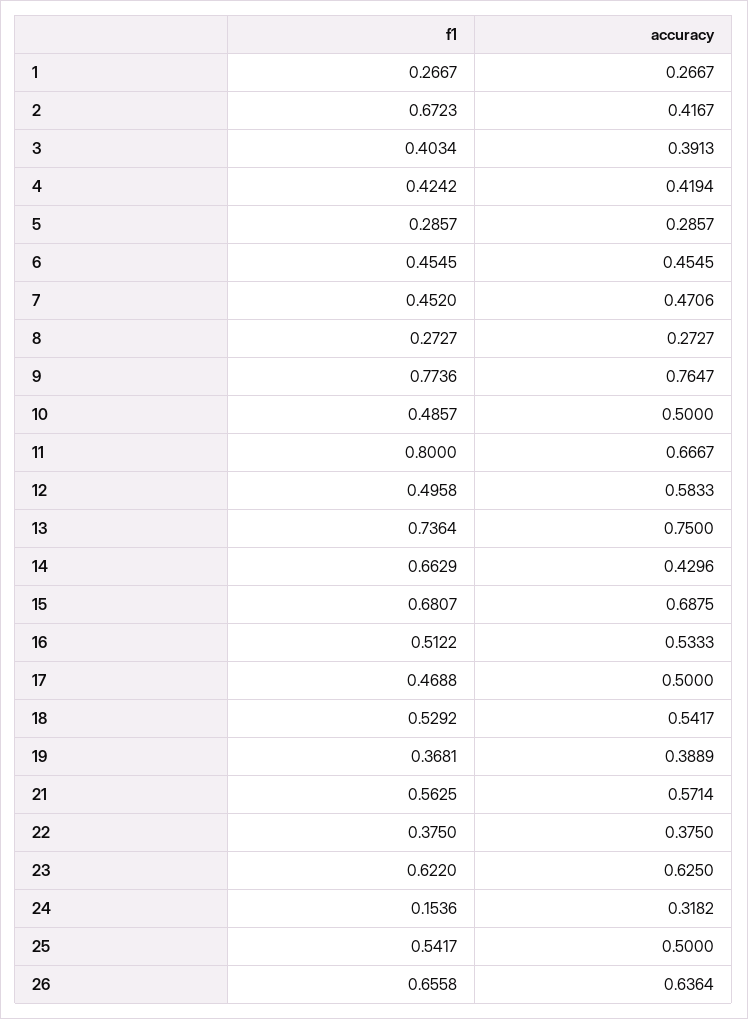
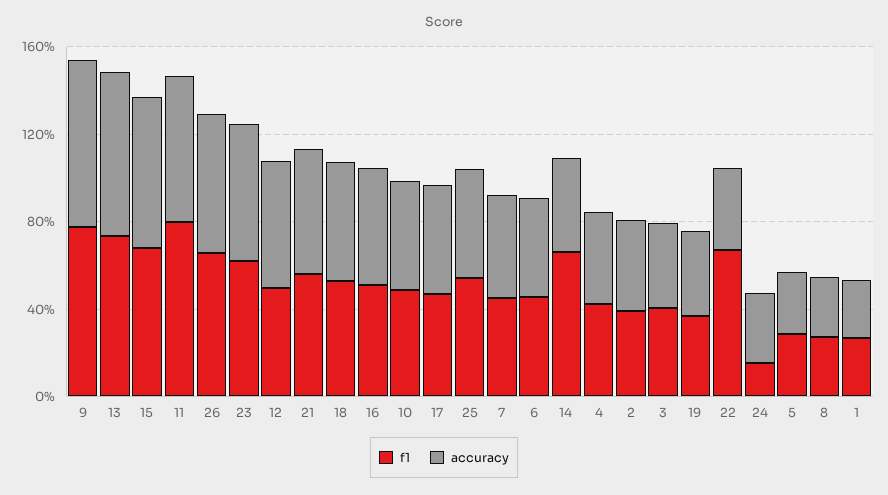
  {
    "f1": {
      "1": 0.2667,
-     "2": 0.6723,
+     "2": 0.4,
      "3": 0.4034,
      "4": 0.4242,
      "5": 0.2857,
      "6": 0.4545,
      "7": 0.452,
      "8": 0.2727,
      "9": 0.7736,
      "10": 0.4857,
      "11": 0.8,
      "12": 0.4958,
      "13": 0.7364,
      "14": 0.6629,
      "15": 0.6807,
      "16": 0.5122,
      "17": 0.4688,
      "18": 0.5292,
      "19": 0.3681,
      "21": 0.5625,
-     "22": 0.375,
+     "22": 0.7,
      "23": 0.622,
      "24": 0.1536,
      "25": 0.5417,
      "26": 0.6558
    },
    "accuracy": {
      "1": 0.2667,
      "2": 0.4167,
      "3": 0.3913,
      "4": 0.4194,
      "5": 0.2857,
      "6": 0.4545,
      "7": 0.4706,
      "8": 0.2727,
      "9": 0.7647,
      "10": 0.5,
      "11": 0.6667,
      "12": 0.5833,
      "13": 0.75,
      "14": 0.4296,
      "15": 0.6875,
      "16": 0.5333,
      "17": 0.5,
      "18": 0.5417,
      "19": 0.3889,
      "21": 0.5714,
      "22": 0.375,
      "23": 0.625,
      "24": 0.3182,
      "25": 0.5,
      "26": 0.6364
    }
  }

